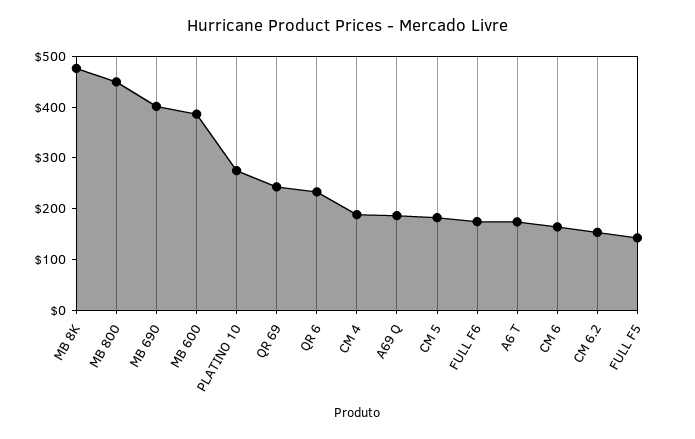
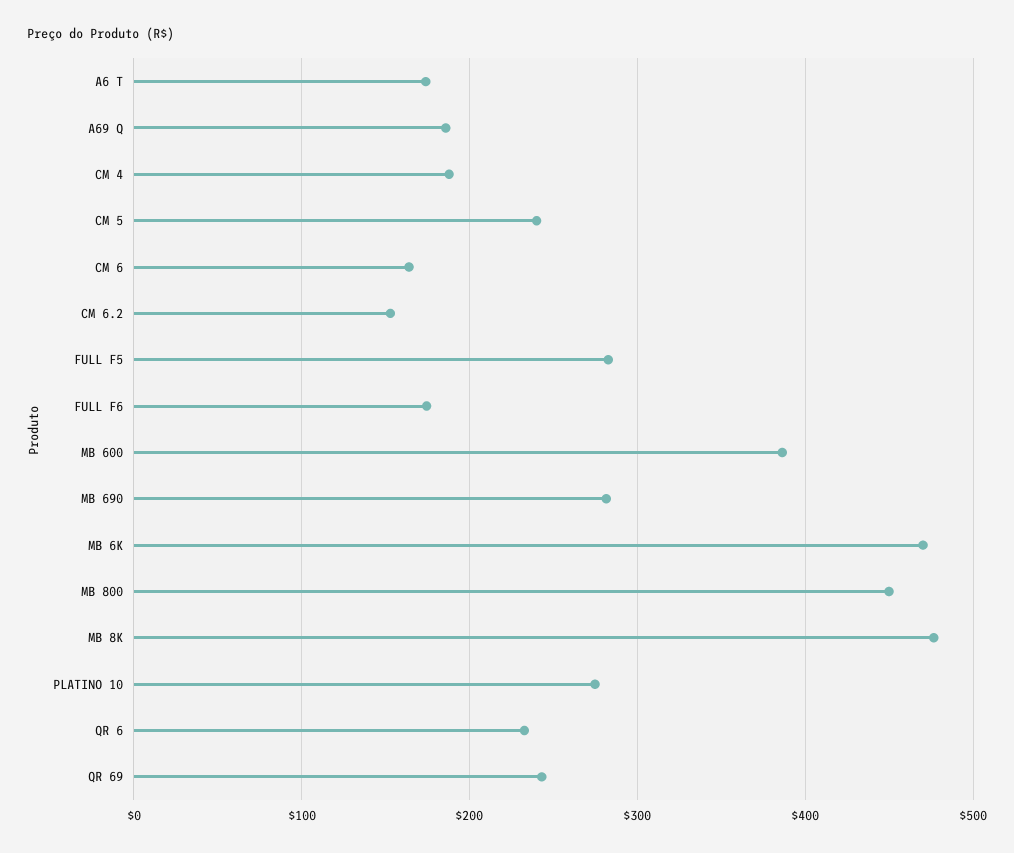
  {
    "MB 8K": 480,
    "MB 800": 450,
-   "MB 690": 400,
+   "MB 690": 280,
    "MB 600": 390,
    "PLATINO 10": 270,
    "QR 69": 240,
    "QR 6": 230,
    "CM 4": 190,
    "A69 Q": 190,
-   "CM 5": 180,
+   "CM 5": 240,
    "FULL F6": 170,
    "A6 T": 170,
    "CM 6": 160,
    "CM 6.2": 150,
-   "FULL F5": 140
+   "FULL F5": 280,
+   "MB 6K": 470
  }

